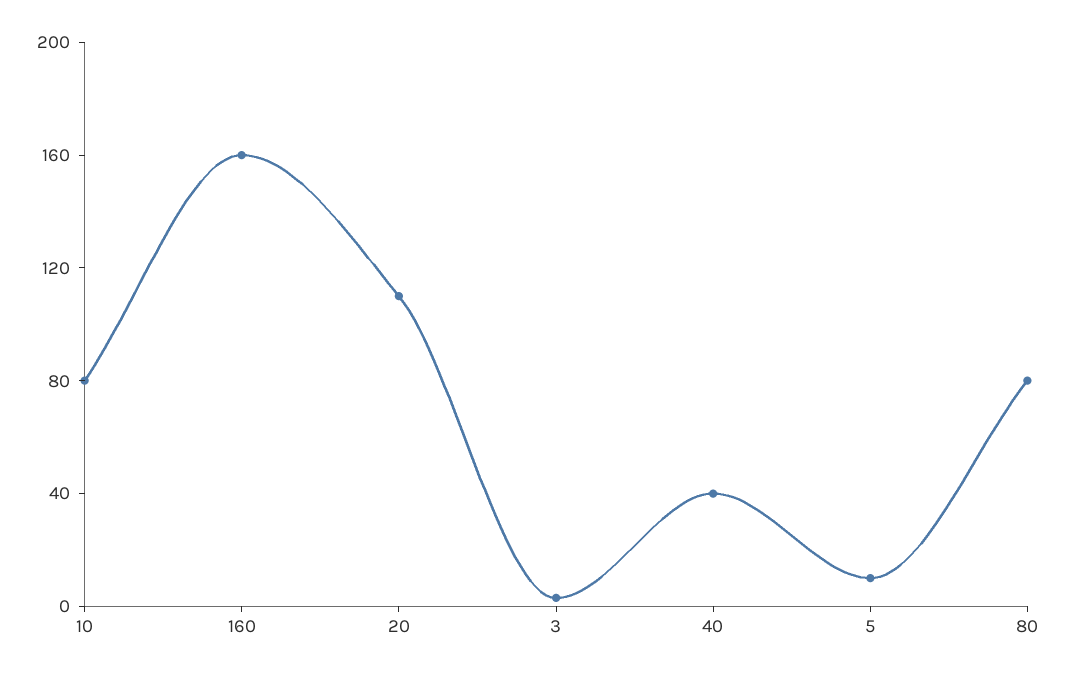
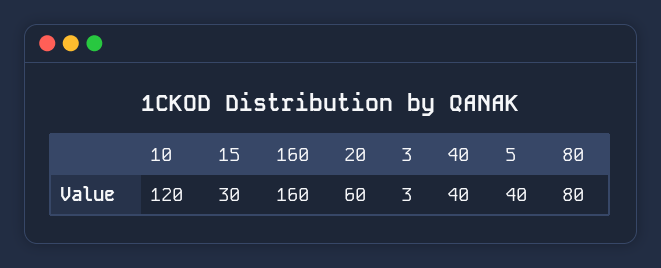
  {
-   "10": 80,
+   "10": 120,
    "160": 160,
-   "20": 110,
+   "20": 60,
    "3": 3,
    "40": 40,
-   "5": 10,
+   "5": 40,
-   "80": 80
+   "80": 80,
+   "15": 30
  }

